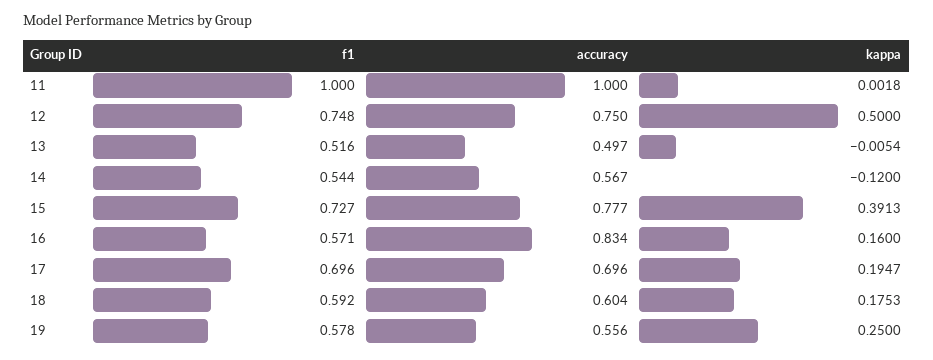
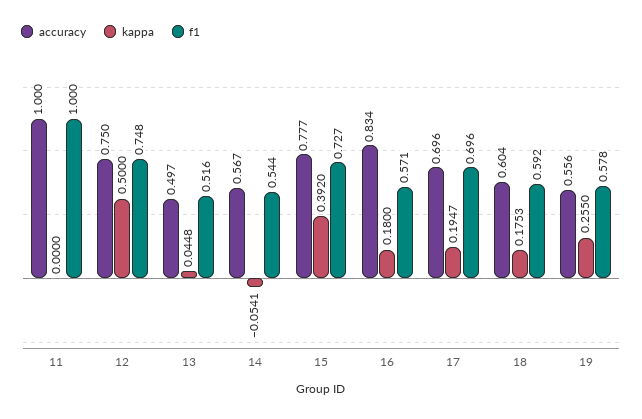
  {
    "f1": {
      "11": 1,
      "12": 0.748,
      "13": 0.516,
      "14": 0.544,
      "15": 0.727,
      "16": 0.571,
      "17": 0.696,
      "18": 0.592,
      "19": 0.578
    },
    "accuracy": {
      "11": 1,
      "12": 0.75,
      "13": 0.497,
      "14": 0.567,
      "15": 0.777,
      "16": 0.834,
      "17": 0.696,
      "18": 0.604,
      "19": 0.556
    },
    "kappa": {
-     "11": 0.0018,
+     "11": 0,
      "12": 0.5,
-     "13": -0.0054,
+     "13": 0.0448,
-     "14": -0.12,
+     "14": -0.0541,
-     "15": 0.3913,
+     "15": 0.392,
-     "16": 0.16,
+     "16": 0.18,
      "17": 0.1947,
      "18": 0.1753,
-     "19": 0.25
+     "19": 0.255
    }
  }

